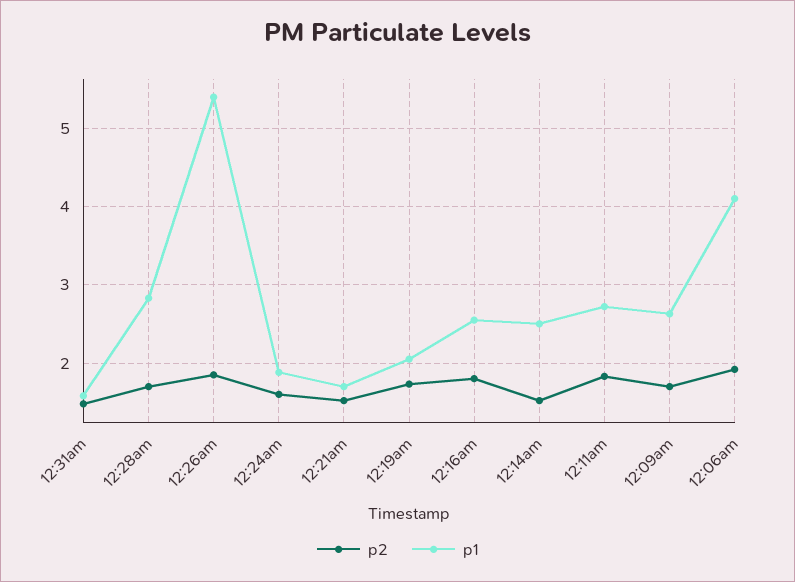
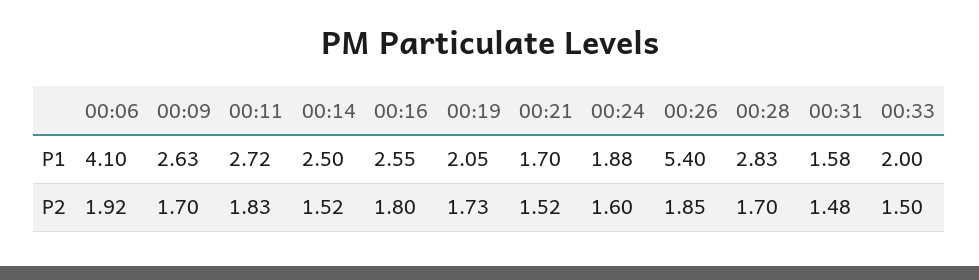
  {
    "p2": {
      "12:31am": 1.48,
      "12:28am": 1.7,
      "12:26am": 1.85,
      "12:24am": 1.6,
      "12:21am": 1.52,
      "12:19am": 1.73,
      "12:16am": 1.8,
      "12:14am": 1.52,
      "12:11am": 1.83,
      "12:09am": 1.7,
-     "12:06am": 1.92
+     "12:06am": 1.92,
+     "00:33": 1.5
    },
    "p1": {
      "12:31am": 1.58,
      "12:28am": 2.83,
      "12:26am": 5.4,
      "12:24am": 1.88,
      "12:21am": 1.7,
      "12:19am": 2.05,
      "12:16am": 2.55,
      "12:14am": 2.5,
      "12:11am": 2.72,
      "12:09am": 2.63,
-     "12:06am": 4.1
+     "12:06am": 4.1,
+     "00:33": 2
    }
  }

